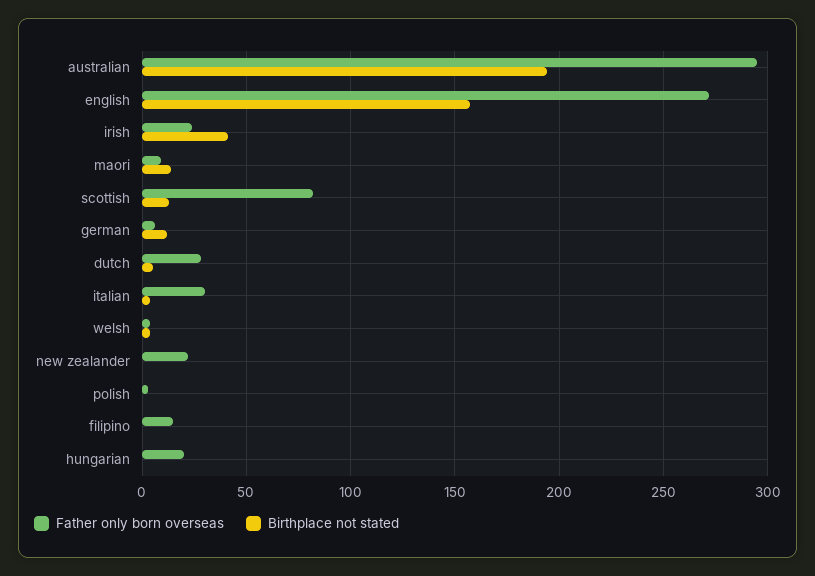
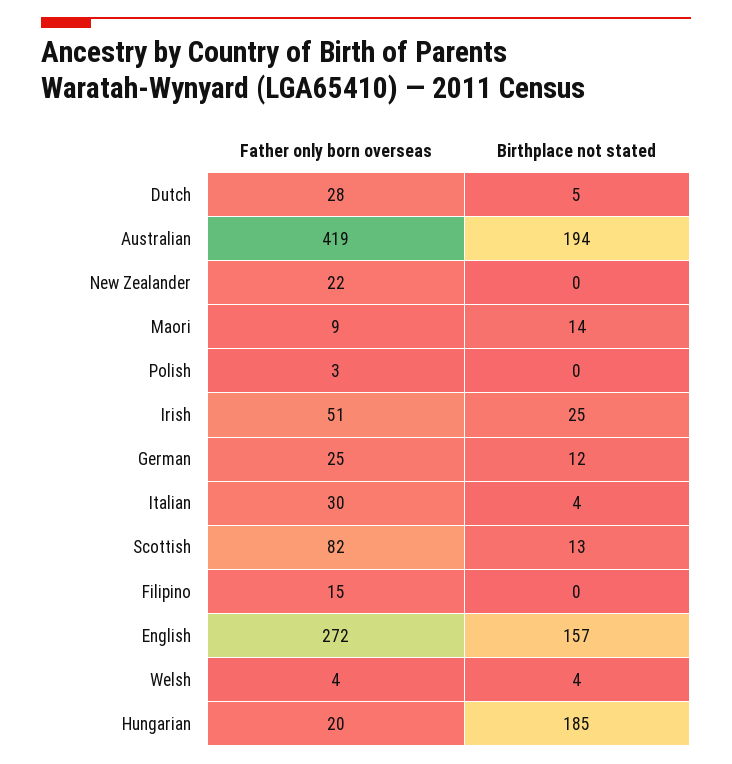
  {
    "Father only born overseas": {
-     "australian": 295,
+     "australian": 419,
      "english": 272,
-     "irish": 25,
+     "irish": 51,
      "maori": 9,
      "scottish": 82,
-     "german": 5,
+     "german": 25,
      "dutch": 28,
      "italian": 30,
      "welsh": 4,
      "new zealander": 22,
      "polish": 3,
      "filipino": 15,
      "hungarian": 20
    },
    "Birthplace not stated": {
      "australian": 194,
      "english": 157,
-     "irish": 40,
+     "irish": 25,
      "maori": 14,
      "scottish": 13,
      "german": 12,
      "dutch": 5,
      "italian": 4,
      "welsh": 4,
      "new zealander": 0,
      "polish": 0,
      "filipino": 0,
-     "hungarian": 0
+     "hungarian": 185
    }
  }

